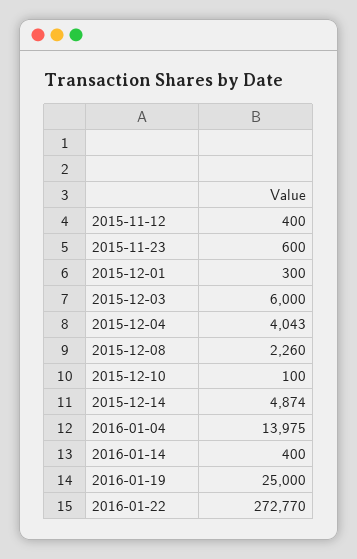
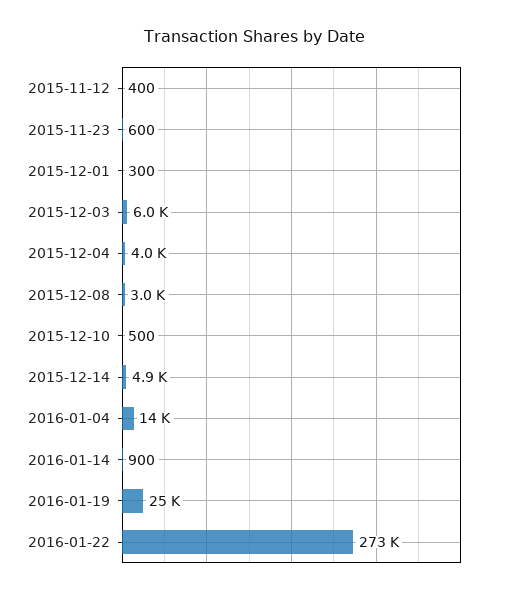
  {
    "2015-11-12": 400,
    "2015-11-23": 600,
    "2015-12-01": 300,
    "2015-12-03": 6000,
    "2015-12-04": 4043,
-   "2015-12-08": 2260,
+   "2015-12-08": 3000,
-   "2015-12-10": 100,
+   "2015-12-10": 500,
    "2015-12-14": 4874,
    "2016-01-04": 13975,
-   "2016-01-14": 400,
+   "2016-01-14": 900,
    "2016-01-19": 25000,
    "2016-01-22": 272770
  }

